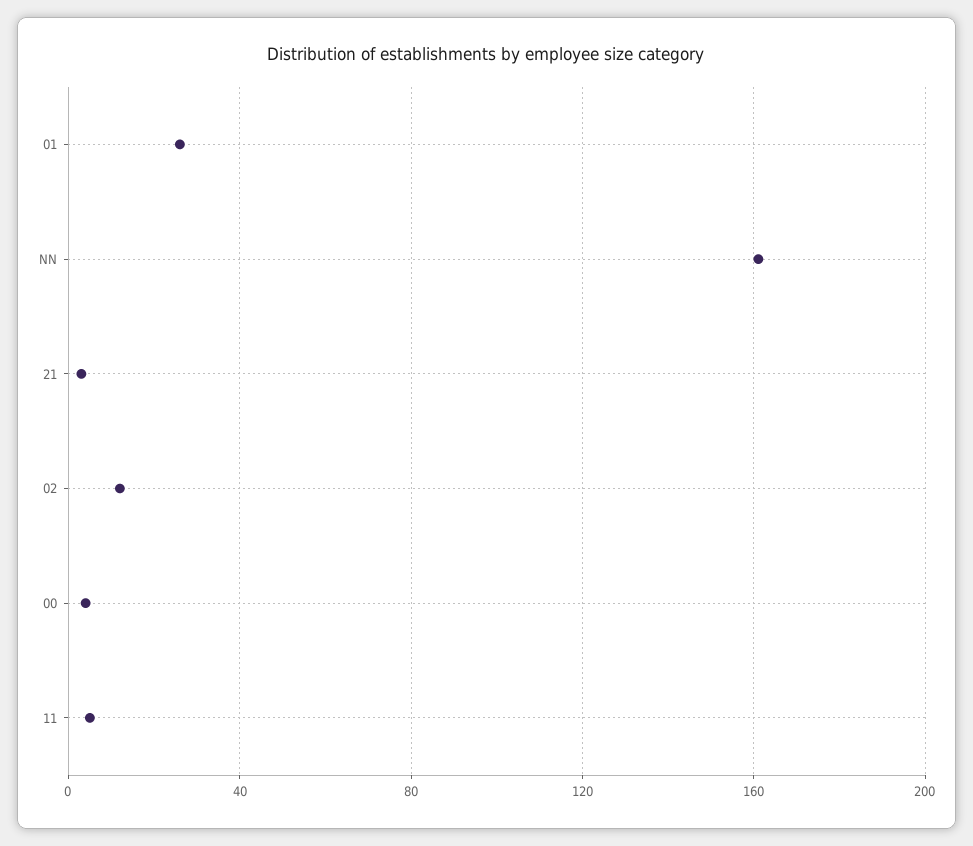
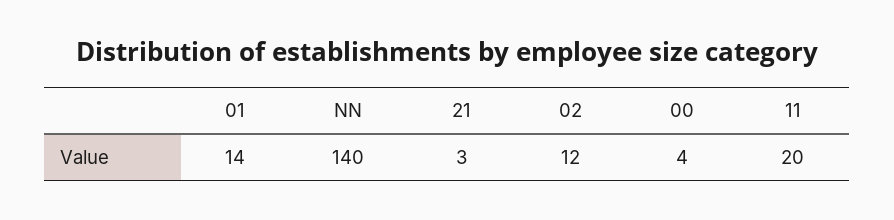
  {
-   "01": 25,
+   "01": 14,
-   "NN": 160,
+   "NN": 140,
    "21": 3,
    "02": 12,
    "00": 4,
-   "11": 5
+   "11": 20
  }

